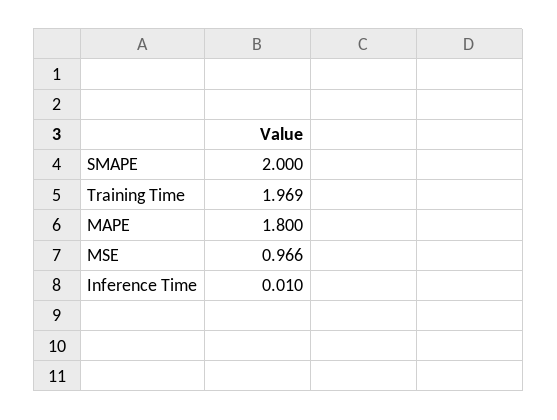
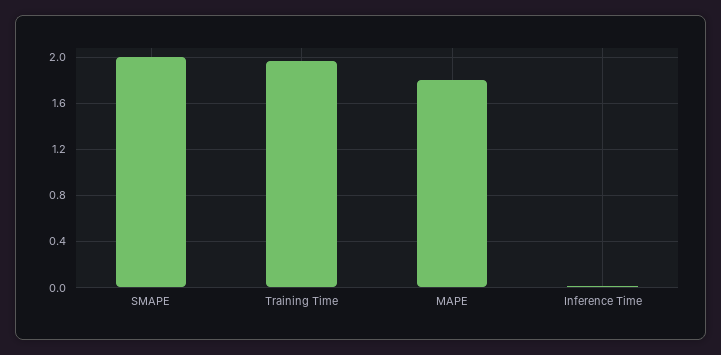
  {
    "SMAPE": 2,
    "Training Time": 1.969,
    "MAPE": 1.8,
-   "MSE": 0.966,
    "Inference Time": 0.01
  }

